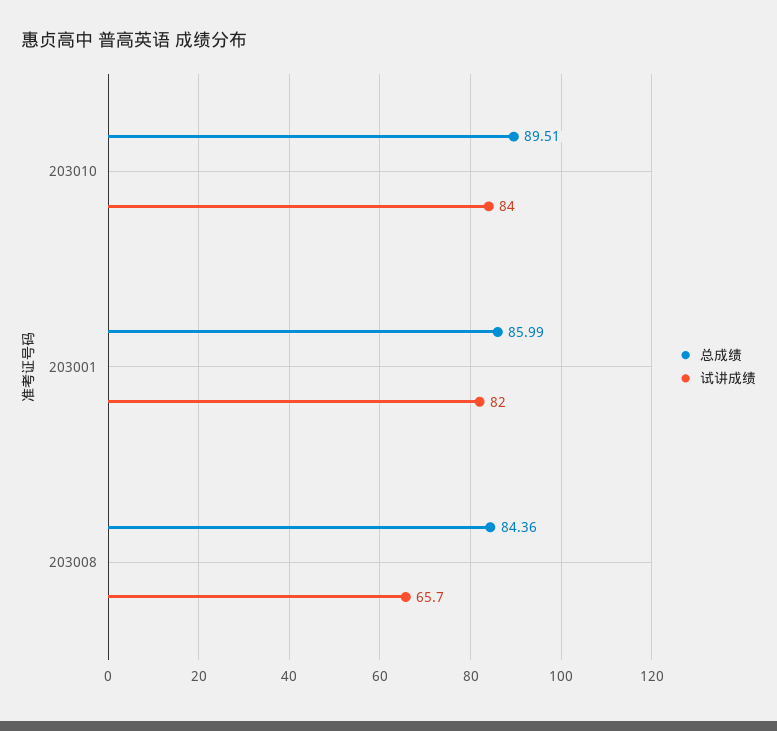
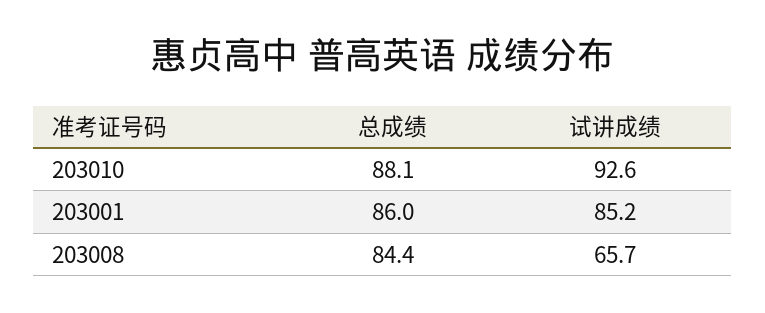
  {
    "总成绩": {
-     "203010": 89.51,
+     "203010": 88.1,
      "203001": 85.99,
      "203008": 84.36
    },
    "试讲成绩": {
-     "203010": 84,
+     "203010": 92.6,
-     "203001": 82,
+     "203001": 85.2,
      "203008": 65.7
    }
  }

